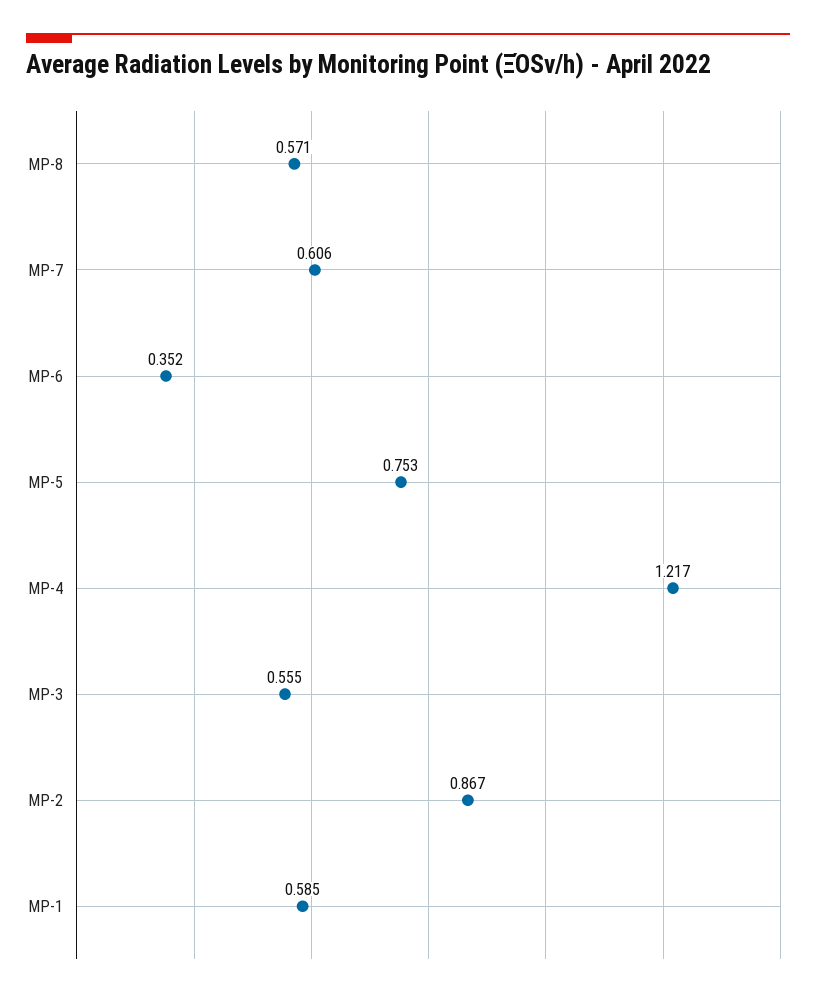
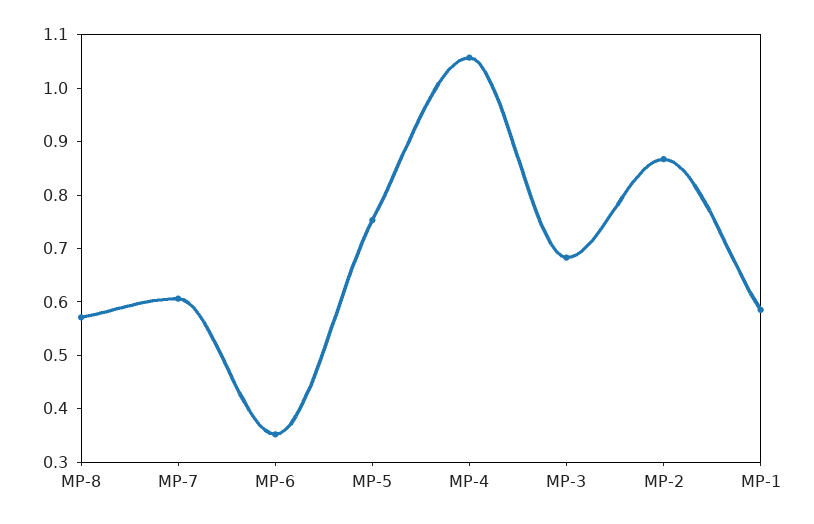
  {
    "MP-8": 0.571,
    "MP-7": 0.606,
    "MP-6": 0.352,
    "MP-5": 0.753,
-   "MP-4": 1.217,
+   "MP-4": 1.06,
-   "MP-3": 0.555,
+   "MP-3": 0.68,
    "MP-2": 0.867,
    "MP-1": 0.585
  }

